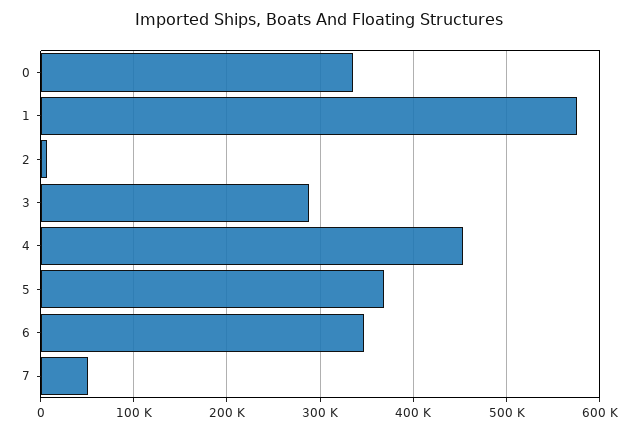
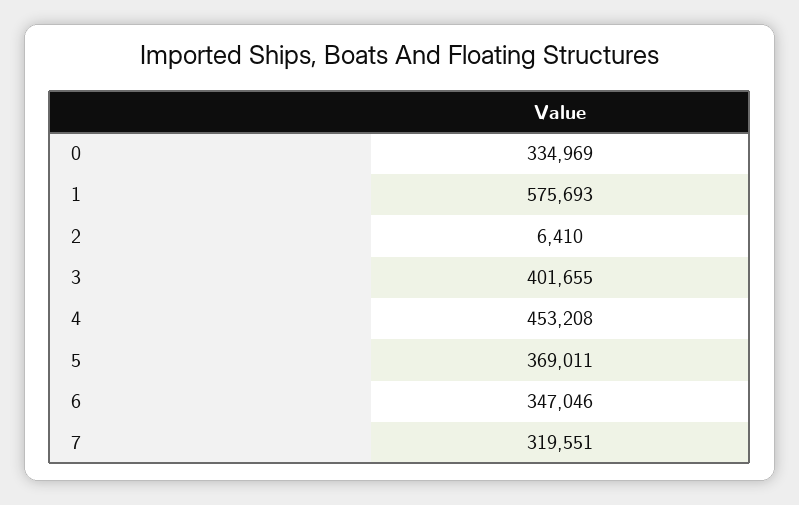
  {
    "0": 334969,
    "1": 575693,
    "2": 6410,
-   "3": 290000,
+   "3": 401655,
    "4": 453208,
    "5": 369011,
    "6": 347046,
-   "7": 50000
+   "7": 319551
  }

